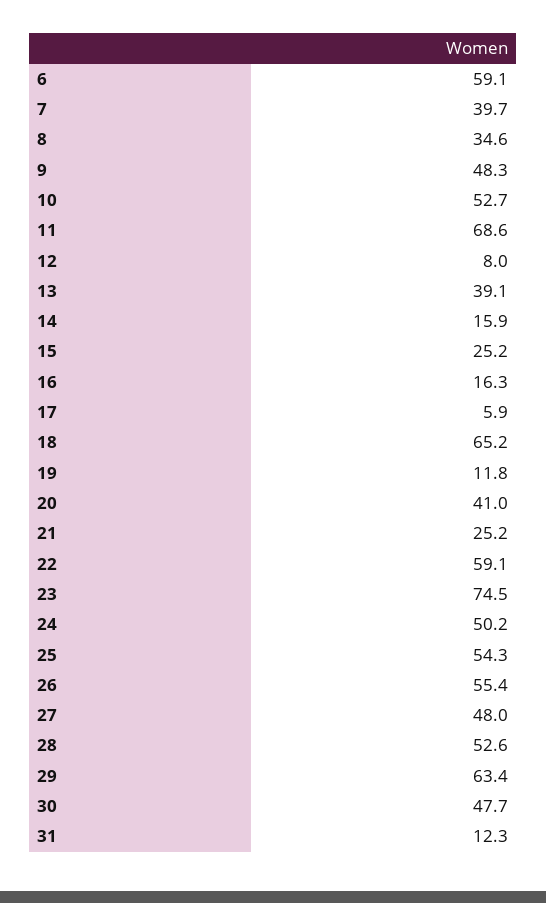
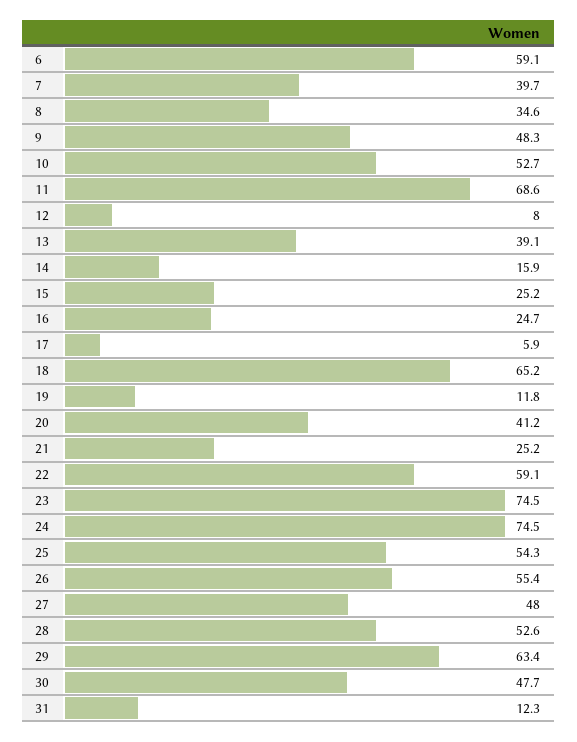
  {
    "6": 59.1,
    "7": 39.7,
    "8": 34.6,
    "9": 48.3,
    "10": 52.7,
    "11": 68.6,
    "12": 8,
    "13": 39.1,
    "14": 15.9,
    "15": 25.2,
-   "16": 16.3,
+   "16": 24.7,
    "17": 5.9,
    "18": 65.2,
    "19": 11.8,
-   "20": 41,
+   "20": 41.2,
    "21": 25.2,
    "22": 59.1,
    "23": 74.5,
-   "24": 50.2,
+   "24": 74.5,
    "25": 54.3,
    "26": 55.4,
    "27": 48,
    "28": 52.6,
    "29": 63.4,
    "30": 47.7,
    "31": 12.3
  }

